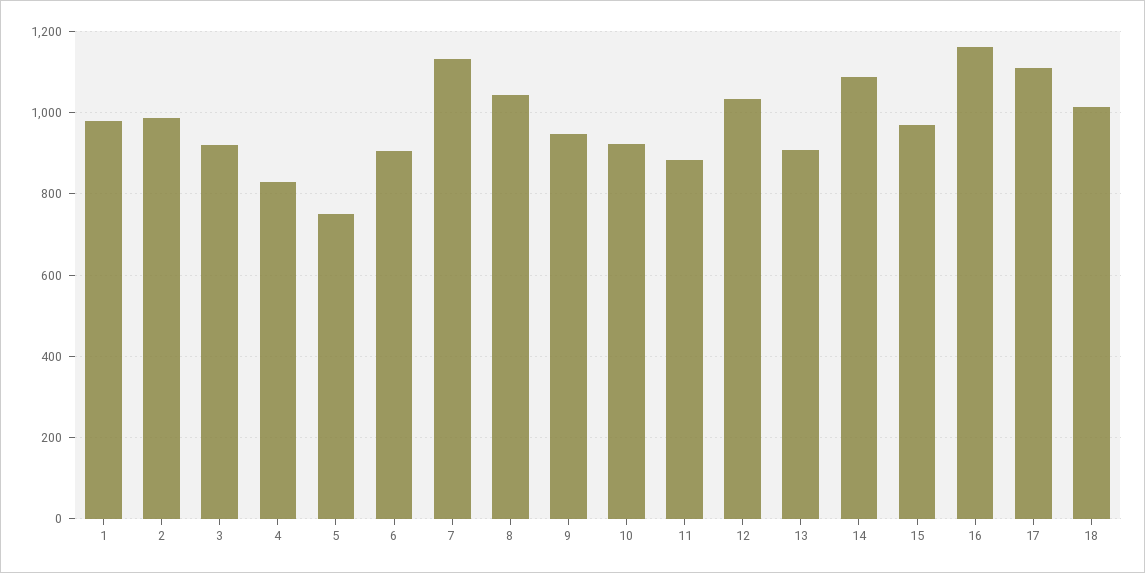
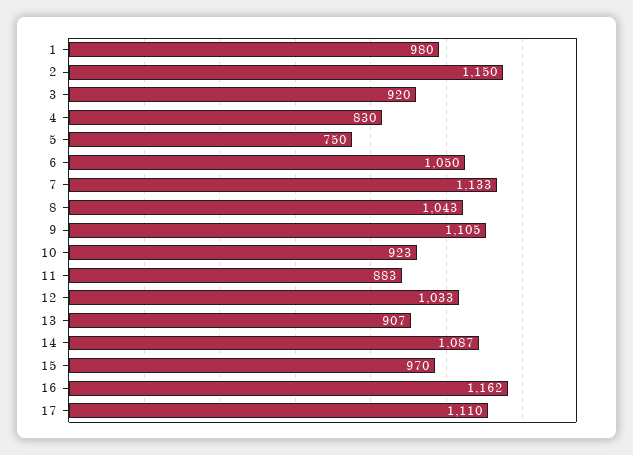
  {
    "1": 980,
-   "2": 980,
+   "2": 1150,
    "3": 920,
    "4": 830,
    "5": 750,
-   "6": 900,
+   "6": 1050,
    "7": 1133,
    "8": 1043,
-   "9": 940,
+   "9": 1105,
    "10": 923,
    "11": 883,
    "12": 1033,
    "13": 907,
    "14": 1087,
    "15": 970,
    "16": 1162,
-   "17": 1110,
+   "17": 1110
-   "18": 1020
  }

